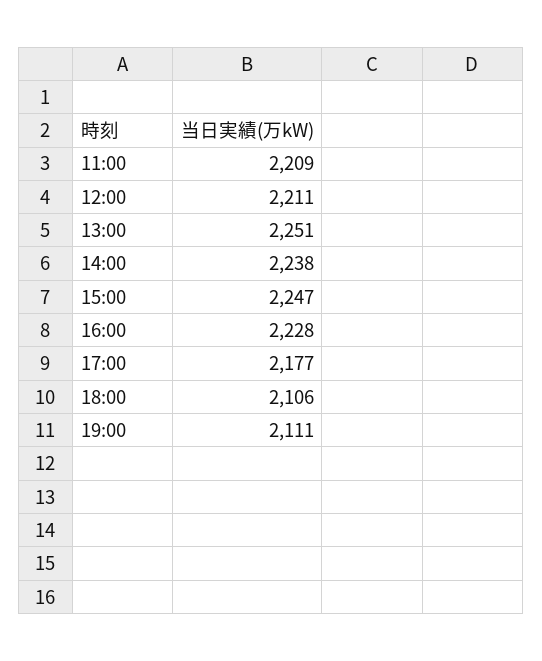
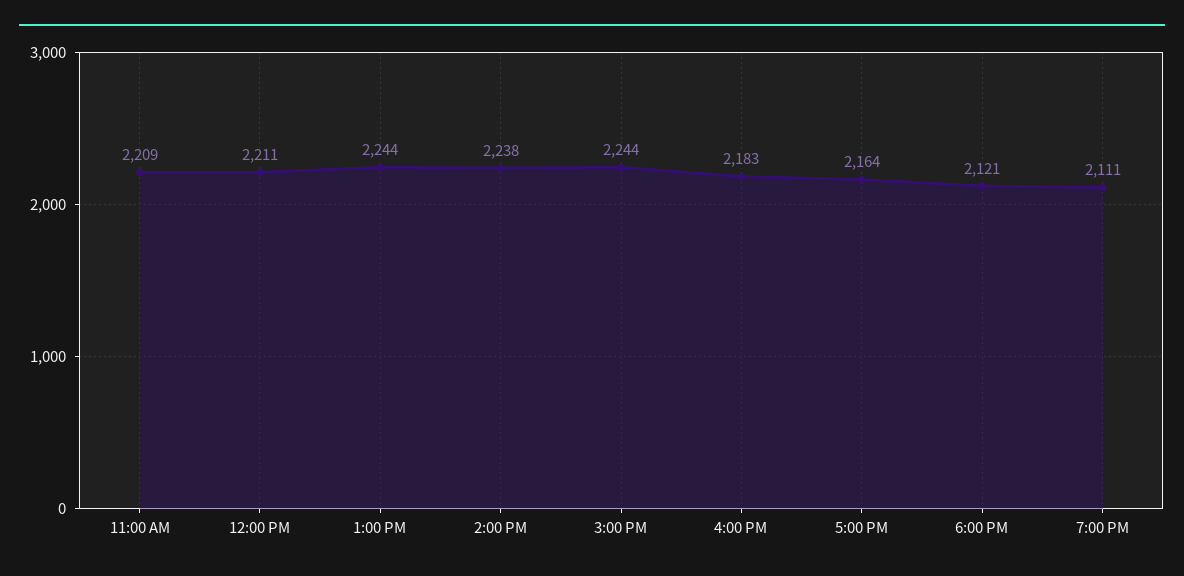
  {
    "11:00": 2209,
    "12:00": 2211,
-   "13:00": 2251,
+   "13:00": 2244,
    "14:00": 2238,
-   "15:00": 2247,
+   "15:00": 2244,
-   "16:00": 2228,
+   "16:00": 2183,
-   "17:00": 2177,
+   "17:00": 2164,
-   "18:00": 2106,
+   "18:00": 2121,
    "19:00": 2111
  }

